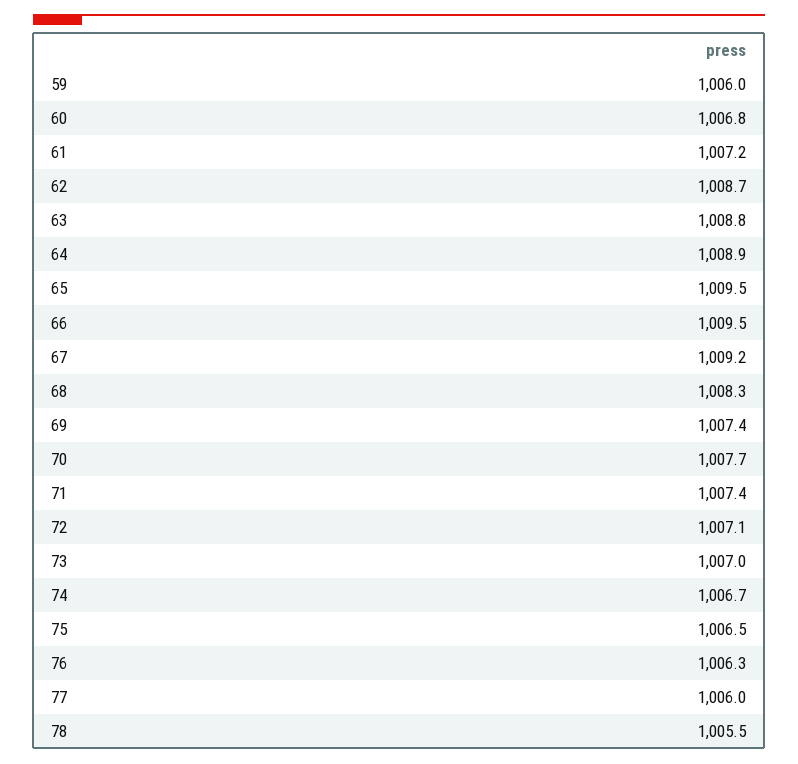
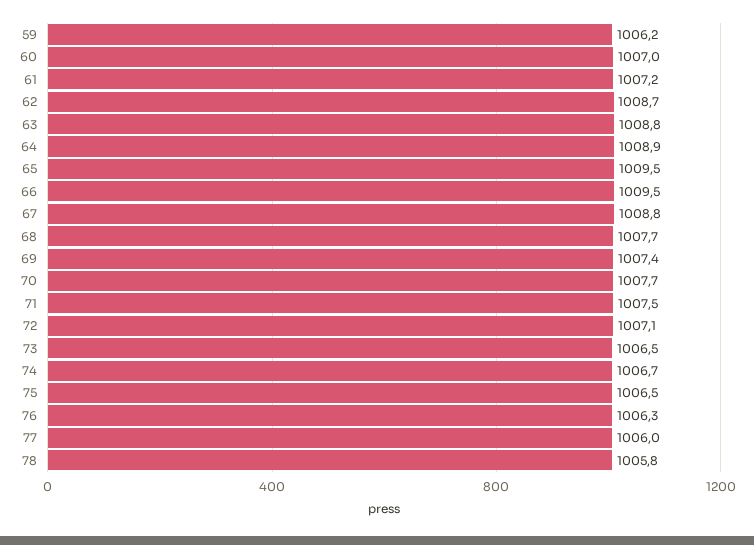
  {
-   "59": 1006,
+   "59": 1006.2,
-   "60": 1006.8,
+   "60": 1007,
    "61": 1007.2,
    "62": 1008.7,
    "63": 1008.8,
    "64": 1008.9,
    "65": 1009.5,
    "66": 1009.5,
-   "67": 1009.2,
+   "67": 1008.8,
-   "68": 1008.3,
+   "68": 1007.7,
    "69": 1007.4,
    "70": 1007.7,
-   "71": 1007.4,
+   "71": 1007.5,
    "72": 1007.1,
-   "73": 1007,
+   "73": 1006.5,
    "74": 1006.7,
    "75": 1006.5,
    "76": 1006.3,
    "77": 1006,
-   "78": 1005.5
+   "78": 1005.8
  }

